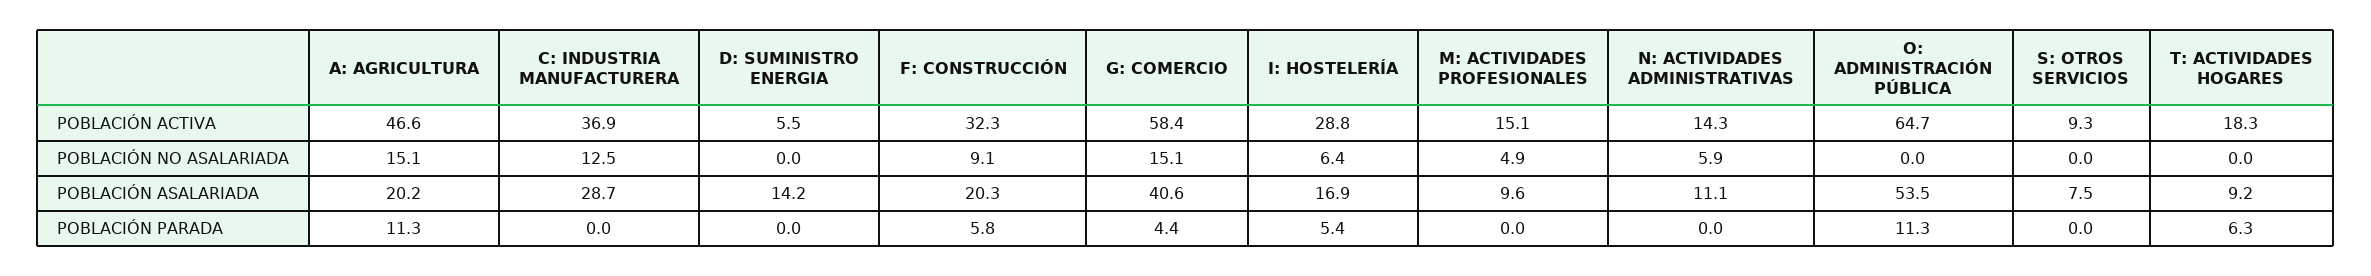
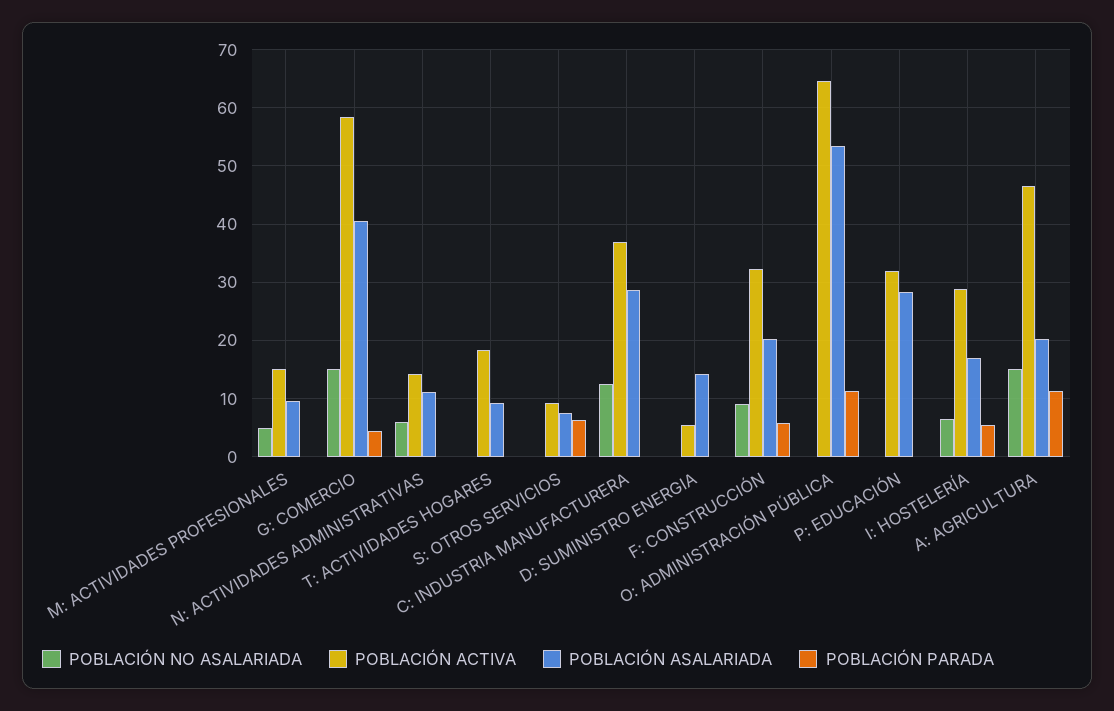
  {
    "POBLACIÓN ACTIVA": {
      "A: AGRICULTURA": 46.6,
      "C: INDUSTRIA MANUFACTURERA": 36.9,
      "D: SUMINISTRO ENERGIA": 5.5,
      "F: CONSTRUCCIÓN": 32.3,
      "G: COMERCIO": 58.4,
      "I: HOSTELERÍA": 28.8,
      "M: ACTIVIDADES PROFESIONALES": 15.1,
      "N: ACTIVIDADES ADMINISTRATIVAS": 14.3,
      "O: ADMINISTRACIÓN PÚBLICA": 64.7,
      "S: OTROS SERVICIOS": 9.3,
-     "T: ACTIVIDADES HOGARES": 18.3
+     "T: ACTIVIDADES HOGARES": 18.3,
+     "P: EDUCACIÓN": 32
    },
    "POBLACIÓN NO ASALARIADA": {
      "A: AGRICULTURA": 15.1,
      "C: INDUSTRIA MANUFACTURERA": 12.5,
      "D: SUMINISTRO ENERGIA": 0,
      "F: CONSTRUCCIÓN": 9.1,
      "G: COMERCIO": 15.1,
      "I: HOSTELERÍA": 6.4,
      "M: ACTIVIDADES PROFESIONALES": 4.9,
      "N: ACTIVIDADES ADMINISTRATIVAS": 5.9,
      "O: ADMINISTRACIÓN PÚBLICA": 0,
      "S: OTROS SERVICIOS": 0,
-     "T: ACTIVIDADES HOGARES": 0
+     "T: ACTIVIDADES HOGARES": 0,
+     "P: EDUCACIÓN": 0
    },
    "POBLACIÓN ASALARIADA": {
      "A: AGRICULTURA": 20.2,
      "C: INDUSTRIA MANUFACTURERA": 28.7,
      "D: SUMINISTRO ENERGIA": 14.2,
      "F: CONSTRUCCIÓN": 20.3,
      "G: COMERCIO": 40.6,
      "I: HOSTELERÍA": 16.9,
      "M: ACTIVIDADES PROFESIONALES": 9.6,
      "N: ACTIVIDADES ADMINISTRATIVAS": 11.1,
      "O: ADMINISTRACIÓN PÚBLICA": 53.5,
      "S: OTROS SERVICIOS": 7.5,
-     "T: ACTIVIDADES HOGARES": 9.2
+     "T: ACTIVIDADES HOGARES": 9.2,
+     "P: EDUCACIÓN": 28
    },
    "POBLACIÓN PARADA": {
      "A: AGRICULTURA": 11.3,
      "C: INDUSTRIA MANUFACTURERA": 0,
      "D: SUMINISTRO ENERGIA": 0,
      "F: CONSTRUCCIÓN": 5.8,
      "G: COMERCIO": 4.4,
      "I: HOSTELERÍA": 5.4,
      "M: ACTIVIDADES PROFESIONALES": 0,
      "N: ACTIVIDADES ADMINISTRATIVAS": 0,
      "O: ADMINISTRACIÓN PÚBLICA": 11.3,
-     "S: OTROS SERVICIOS": 0,
+     "S: OTROS SERVICIOS": 6,
-     "T: ACTIVIDADES HOGARES": 6.3
+     "T: ACTIVIDADES HOGARES": 0,
+     "P: EDUCACIÓN": 0
    }
  }

